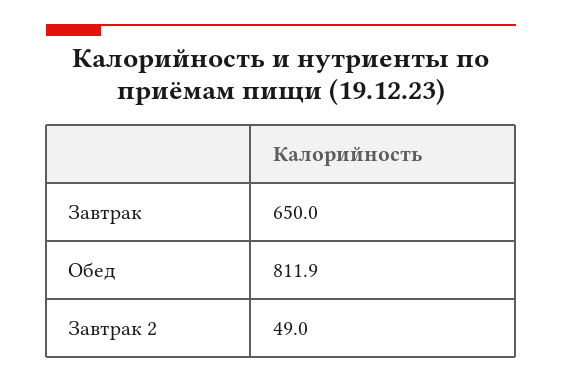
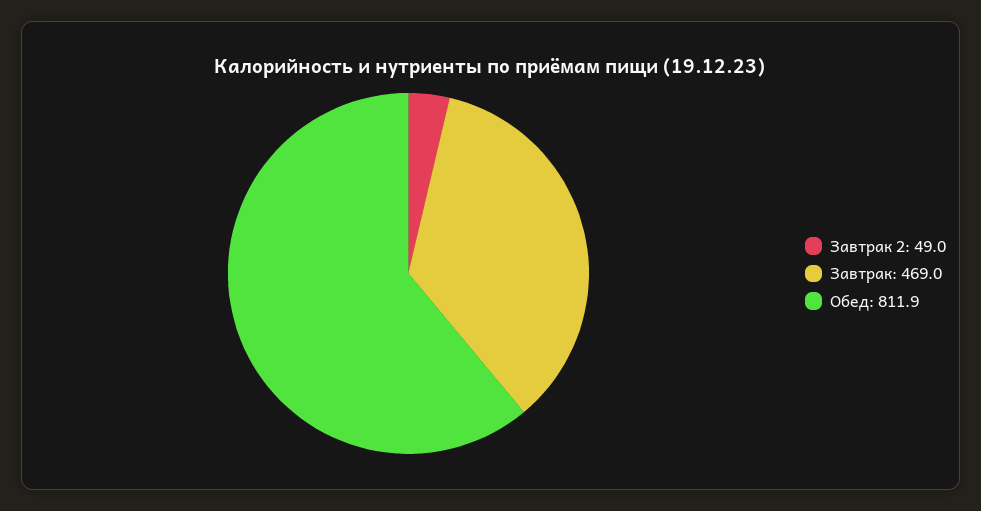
  {
-   "Завтрак": 650,
+   "Завтрак": 469,
    "Обед": 811.9,
    "Завтрак 2": 49
  }

